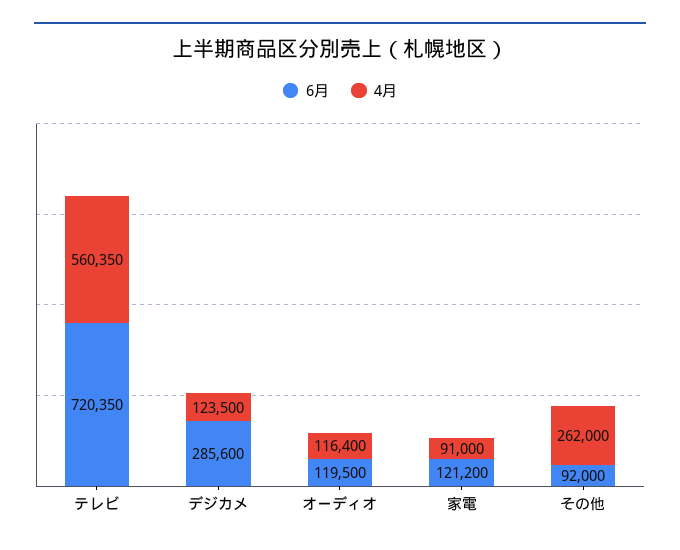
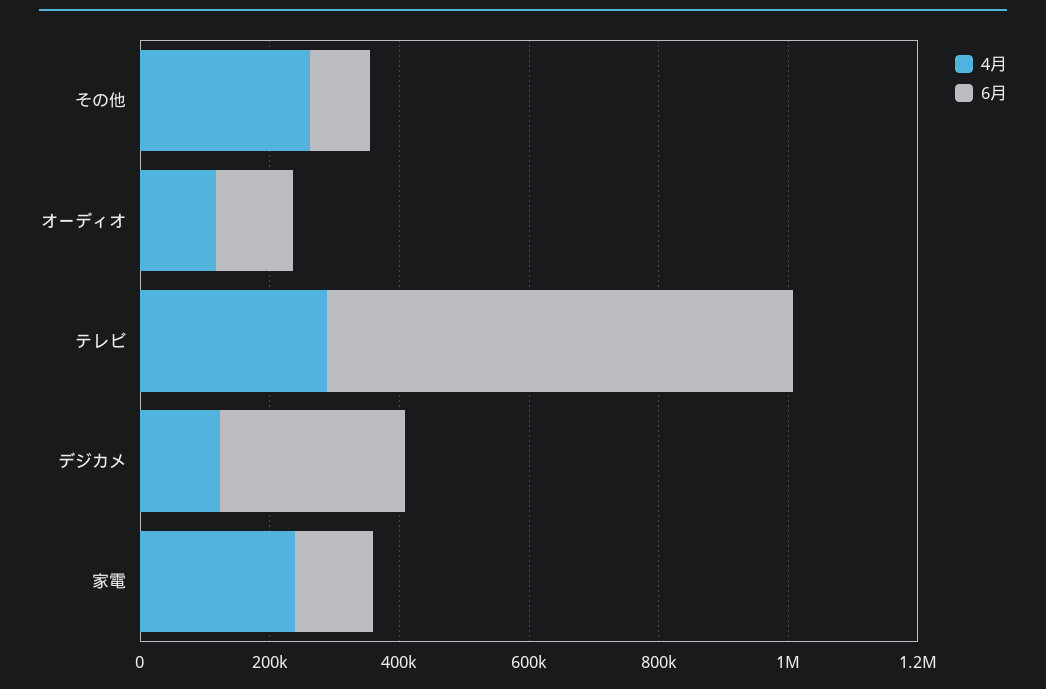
  {
    "6月": {
      "テレビ": 720350,
      "デジカメ": 285600,
      "オーディオ": 119500,
      "家電": 121200,
      "その他": 92000
    },
    "4月": {
-     "テレビ": 560350,
+     "テレビ": 300000,
      "デジカメ": 123500,
      "オーディオ": 116400,
-     "家電": 91000,
+     "家電": 250000,
      "その他": 262000
    }
  }

